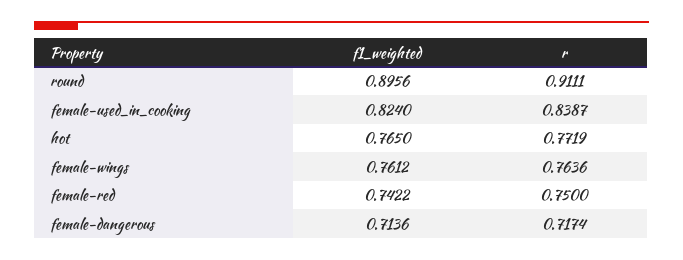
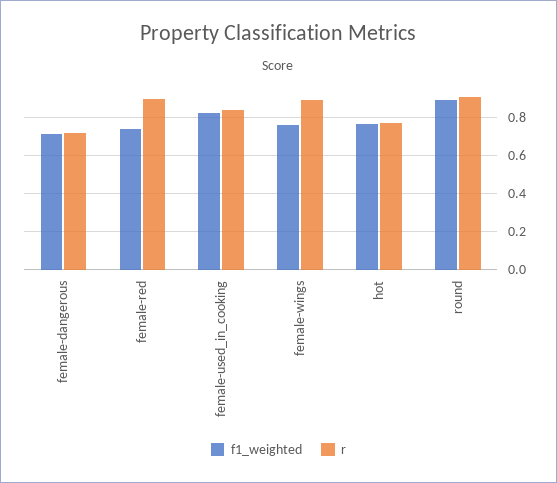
  {
    "f1_weighted": {
      "round": 0.8956,
      "female-used_in_cooking": 0.824,
      "hot": 0.765,
      "female-wings": 0.7612,
      "female-red": 0.7422,
      "female-dangerous": 0.7136
    },
    "r": {
      "round": 0.9111,
      "female-used_in_cooking": 0.8387,
      "hot": 0.7719,
-     "female-wings": 0.7636,
+     "female-wings": 0.9,
-     "female-red": 0.75,
+     "female-red": 0.9,
      "female-dangerous": 0.7174
    }
  }

